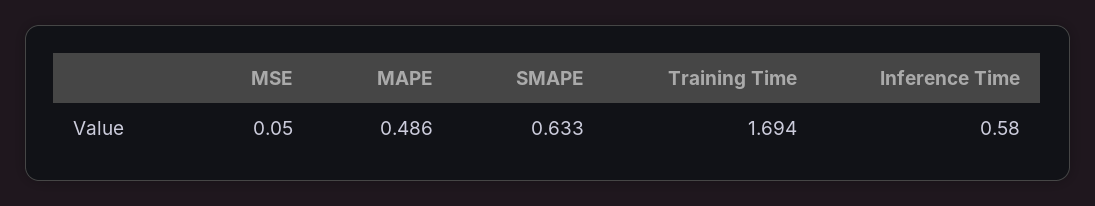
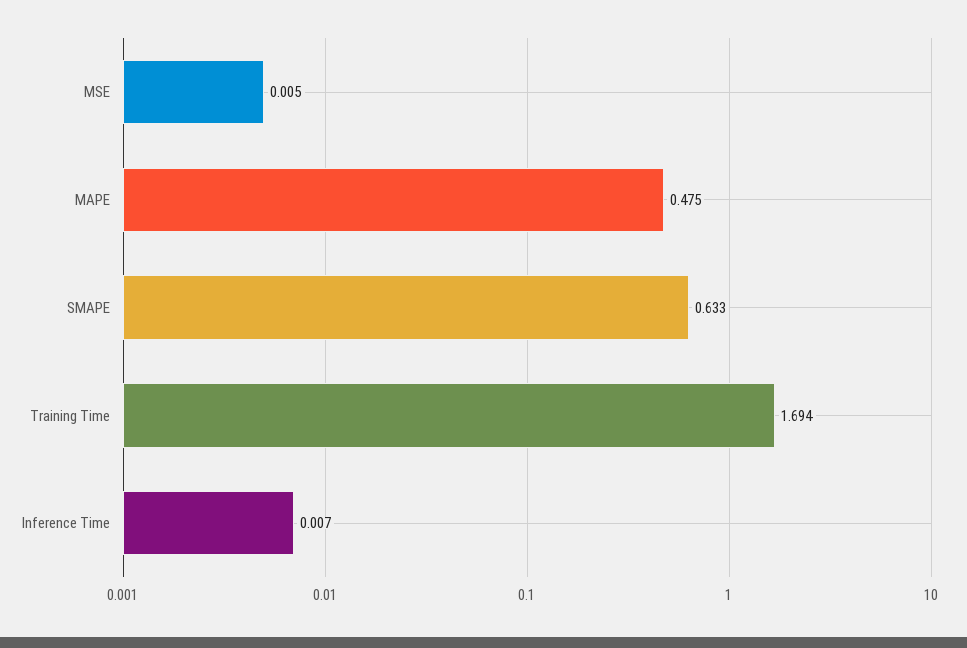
  {
-   "MSE": 0.05,
+   "MSE": 0.005,
-   "MAPE": 0.486,
+   "MAPE": 0.475,
    "SMAPE": 0.633,
    "Training Time": 1.694,
-   "Inference Time": 0.58
+   "Inference Time": 0.007
  }

